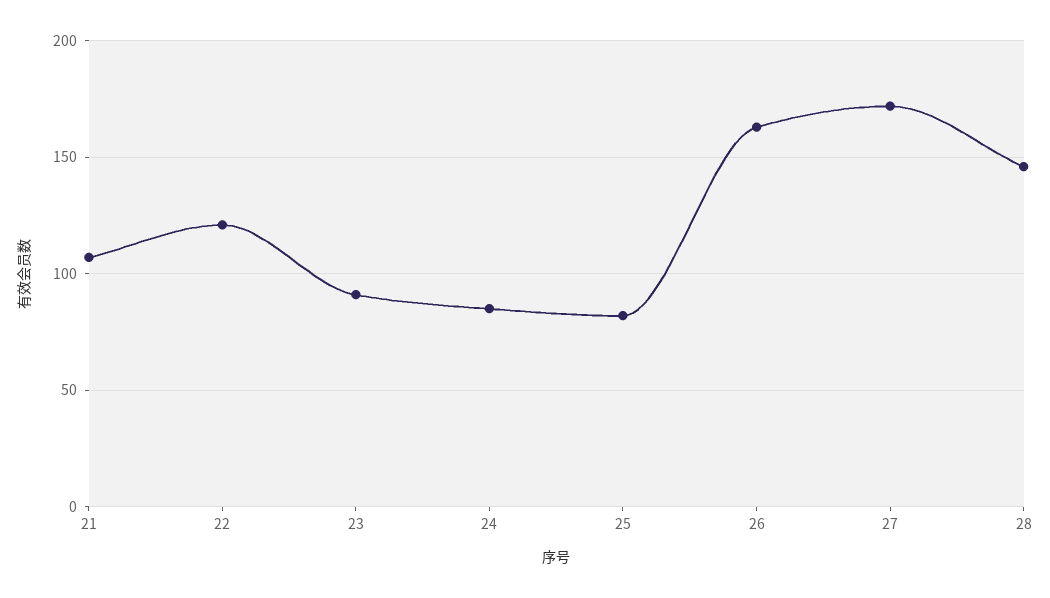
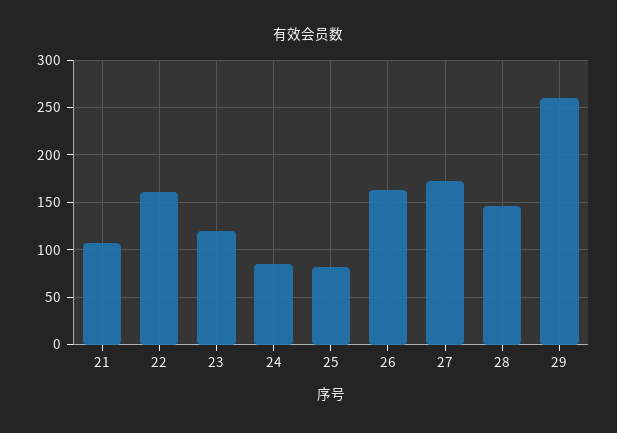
  {
    "21": 105,
-   "22": 120,
+   "22": 160,
-   "23": 90,
+   "23": 120,
    "24": 85,
    "25": 80,
    "26": 165,
    "27": 170,
-   "28": 145
+   "28": 145,
+   "29": 260
  }

